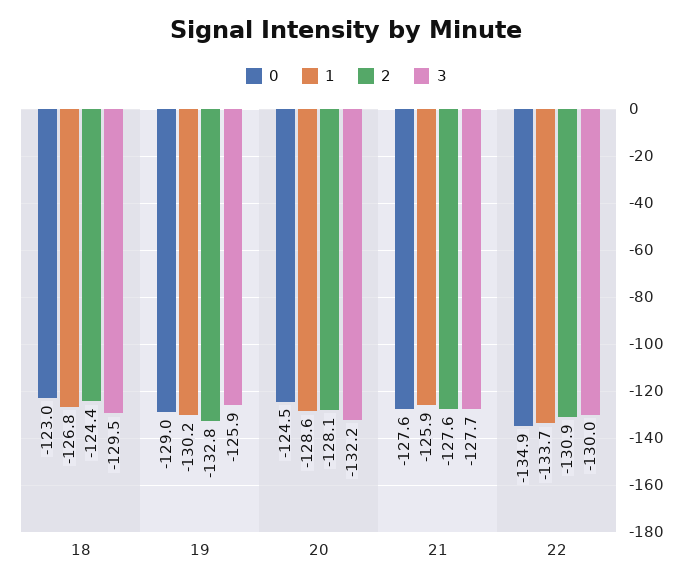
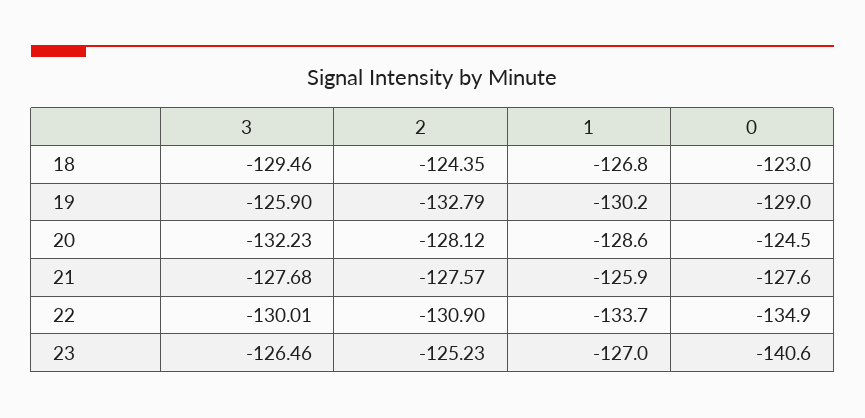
  {
    "0": {
      "18": -123,
      "19": -129,
      "20": -124.5,
      "21": -127.6,
-     "22": -134.9
+     "22": -134.9,
+     "23": -140.6
    },
    "1": {
      "18": -126.8,
      "19": -130.2,
      "20": -128.6,
      "21": -125.9,
-     "22": -133.7
+     "22": -133.7,
+     "23": -127
    },
    "2": {
      "18": -124.35,
      "19": -132.79,
      "20": -128.12,
      "21": -127.57,
-     "22": -130.9
+     "22": -130.9,
+     "23": -125.23
    },
    "3": {
      "18": -129.46,
      "19": -125.9,
      "20": -132.23,
      "21": -127.68,
-     "22": -130.01
+     "22": -130.01,
+     "23": -126.46
    }
  }

